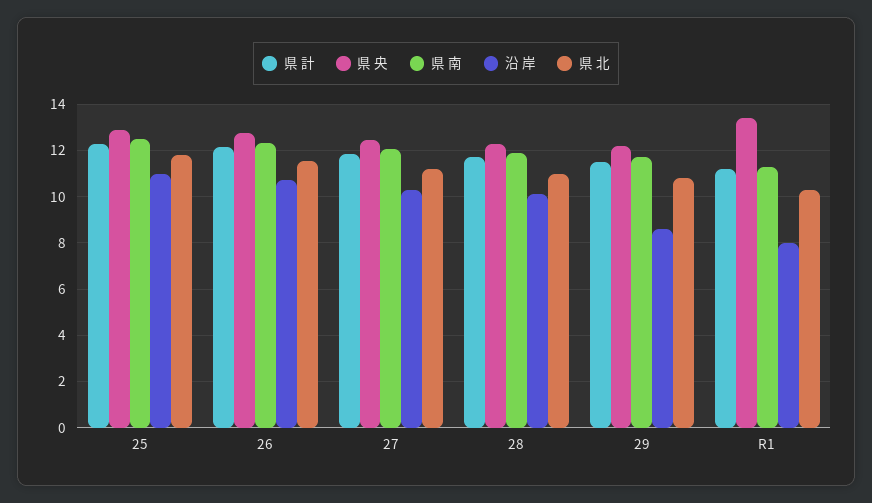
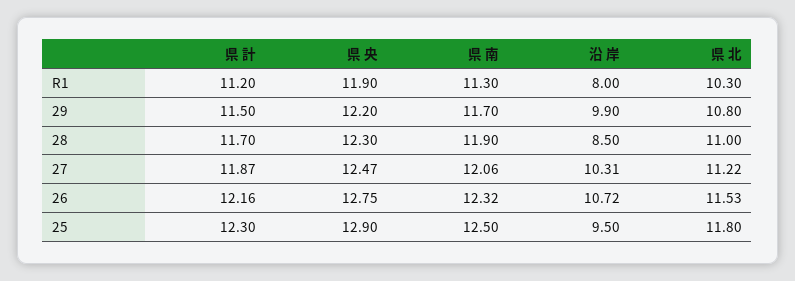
  {
    "県 計": {
      "25": 12.3,
      "26": 12.16,
      "27": 11.87,
      "28": 11.7,
      "29": 11.5,
      "R1": 11.2
    },
    "県 央": {
      "25": 12.9,
      "26": 12.75,
      "27": 12.47,
      "28": 12.3,
      "29": 12.2,
-     "R1": 13.5
+     "R1": 11.9
    },
    "県 南": {
      "25": 12.5,
      "26": 12.32,
      "27": 12.06,
      "28": 11.9,
      "29": 11.7,
      "R1": 11.3
    },
    "沿 岸": {
-     "25": 11,
+     "25": 9.5,
      "26": 10.72,
      "27": 10.31,
-     "28": 10,
+     "28": 8.5,
-     "29": 8.5,
+     "29": 9.9,
      "R1": 8
    },
    "県 北": {
      "25": 11.8,
      "26": 11.53,
      "27": 11.22,
      "28": 11,
      "29": 10.8,
      "R1": 10.3
    }
  }

